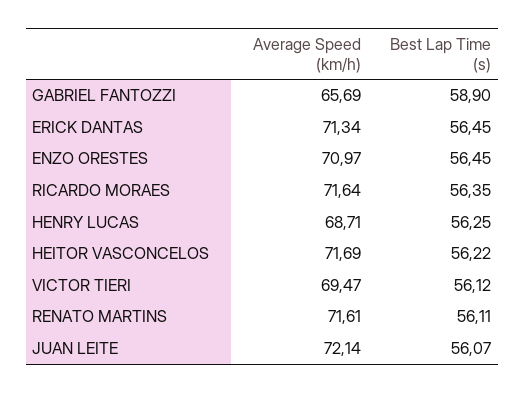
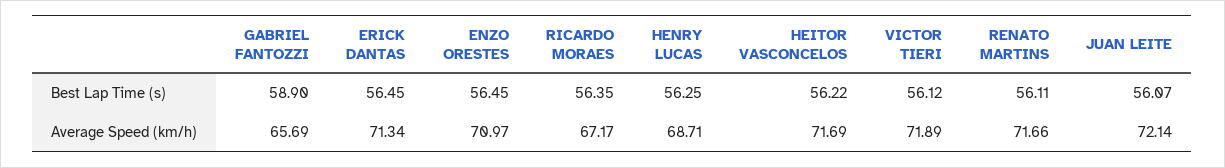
  {
    "Average Speed (km/h)": {
      "GABRIEL FANTOZZI": 65.69,
      "ERICK DANTAS": 71.34,
      "ENZO ORESTES": 70.97,
-     "RICARDO MORAES": 71.64,
+     "RICARDO MORAES": 67.17,
      "HENRY LUCAS": 68.71,
      "HEITOR VASCONCELOS": 71.69,
-     "VICTOR TIERI": 69.47,
+     "VICTOR TIERI": 71.89,
-     "RENATO MARTINS": 71.61,
+     "RENATO MARTINS": 71.66,
      "JUAN LEITE": 72.14
    },
    "Best Lap Time (s)": {
      "GABRIEL FANTOZZI": 58.9,
      "ERICK DANTAS": 56.45,
      "ENZO ORESTES": 56.45,
      "RICARDO MORAES": 56.35,
      "HENRY LUCAS": 56.25,
      "HEITOR VASCONCELOS": 56.22,
      "VICTOR TIERI": 56.12,
      "RENATO MARTINS": 56.11,
      "JUAN LEITE": 56.07
    }
  }

